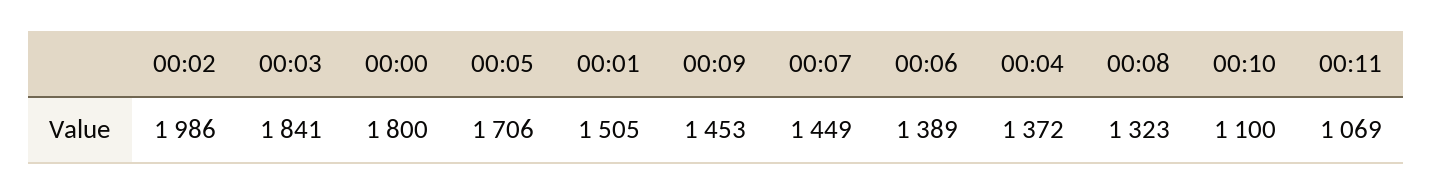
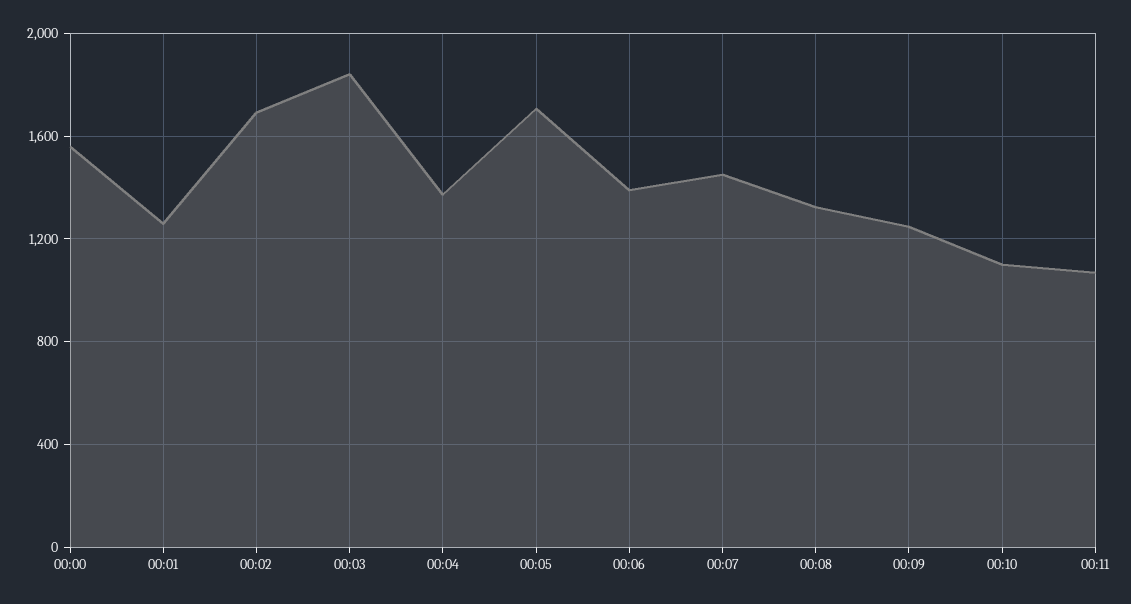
  {
-   "00:02": 1986,
+   "00:02": 1700,
    "00:03": 1841,
-   "00:00": 1800,
+   "00:00": 1550,
    "00:05": 1706,
-   "00:01": 1505,
+   "00:01": 1250,
-   "00:09": 1453,
+   "00:09": 1250,
    "00:07": 1449,
    "00:06": 1389,
    "00:04": 1372,
    "00:08": 1323,
    "00:10": 1100,
    "00:11": 1069
  }

